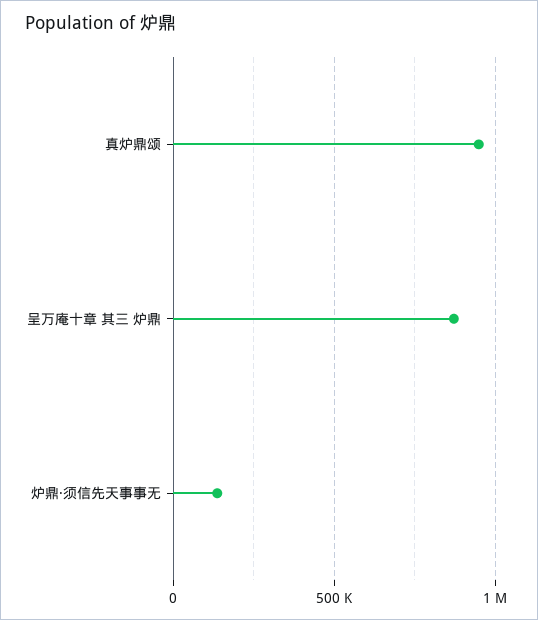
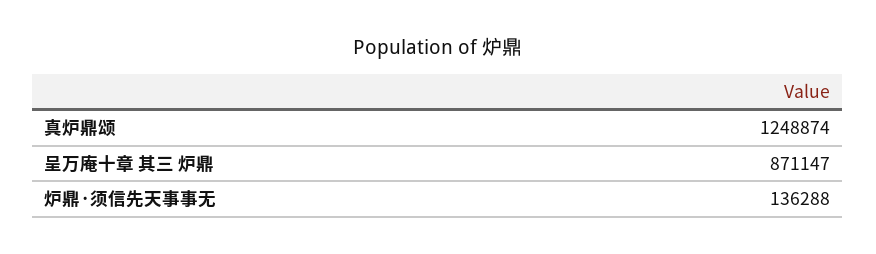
  {
-   "真炉鼎颂": 950000,
+   "真炉鼎颂": 1248874,
    "呈万庵十章 其三 炉鼎": 871147,
    "炉鼎·须信先天事事无": 136288
  }

